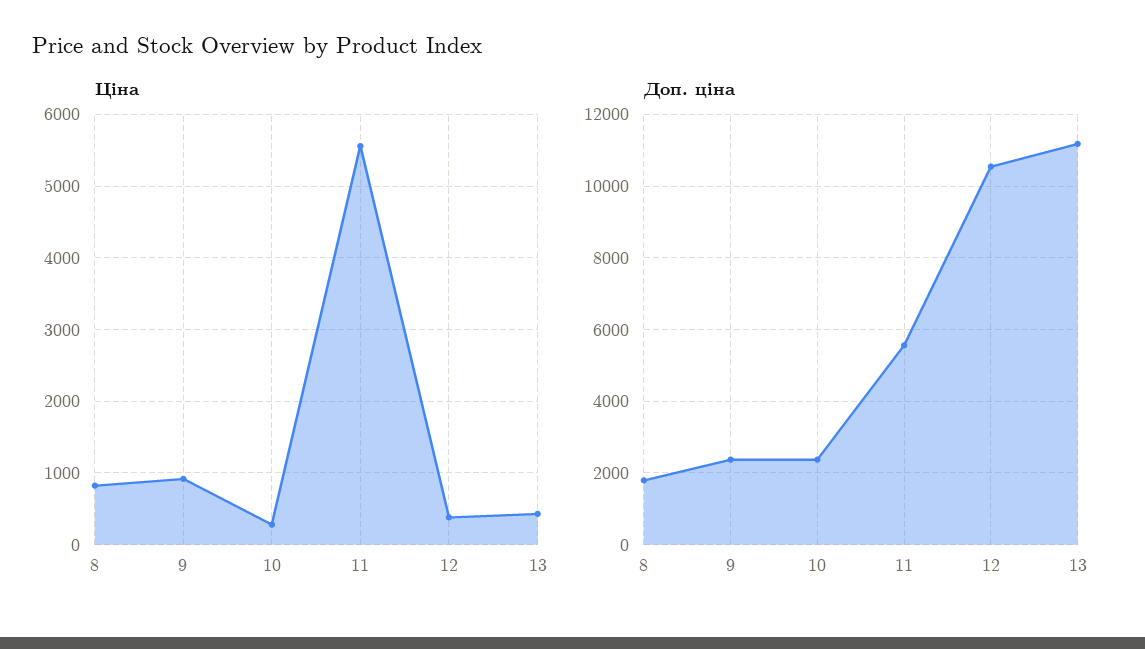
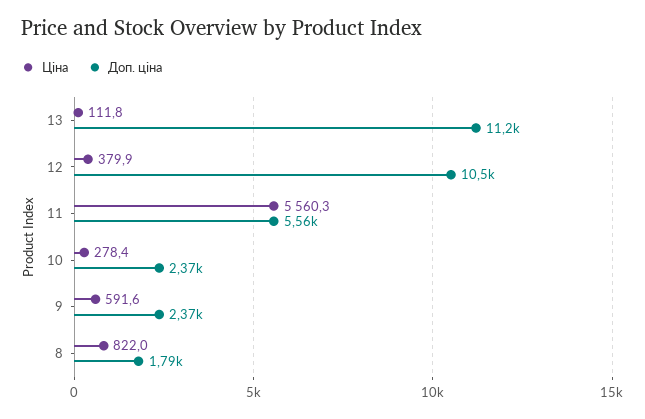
  {
    "Ціна": {
      "8": 822,
-     "9": 900,
+     "9": 591.6,
      "10": 278.4,
      "11": 5560.3,
      "12": 379.9,
-     "13": 400
+     "13": 111.8
    },
    "Доп. ціна": {
      "8": 1790,
      "9": 2370,
      "10": 2370,
      "11": 5560,
      "12": 10500,
      "13": 11200
    }
  }

